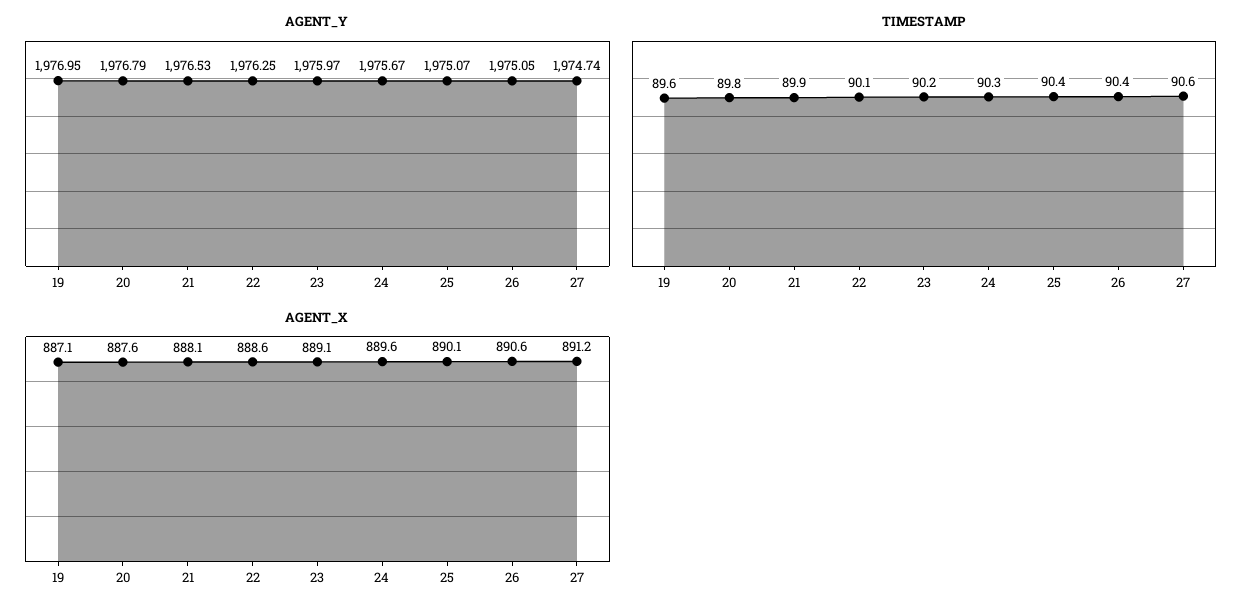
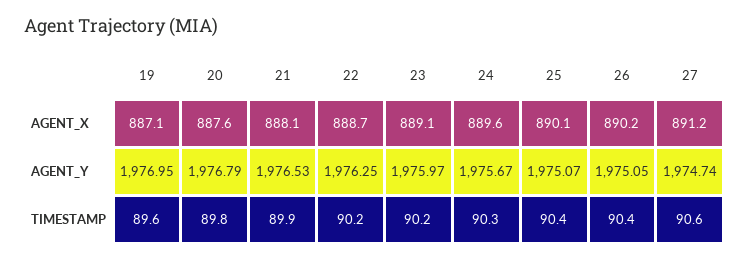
  {
    "AGENT_Y": {
      "19": 1976.95,
      "20": 1976.79,
      "21": 1976.53,
      "22": 1976.25,
      "23": 1975.97,
      "24": 1975.67,
      "25": 1975.07,
      "26": 1975.05,
      "27": 1974.74
    },
    "TIMESTAMP": {
      "19": 89.6,
      "20": 89.8,
      "21": 89.9,
-     "22": 90.1,
+     "22": 90.2,
      "23": 90.2,
      "24": 90.3,
      "25": 90.4,
      "26": 90.4,
      "27": 90.6
    },
    "AGENT_X": {
      "19": 887.1,
      "20": 887.6,
      "21": 888.1,
-     "22": 888.6,
+     "22": 888.7,
      "23": 889.1,
      "24": 889.6,
      "25": 890.1,
-     "26": 890.6,
+     "26": 890.2,
      "27": 891.2
    }
  }

